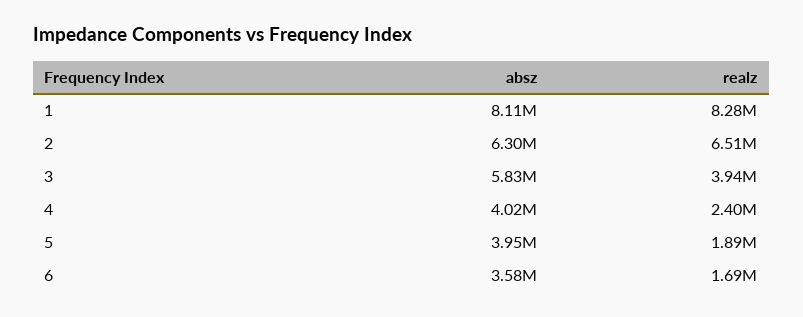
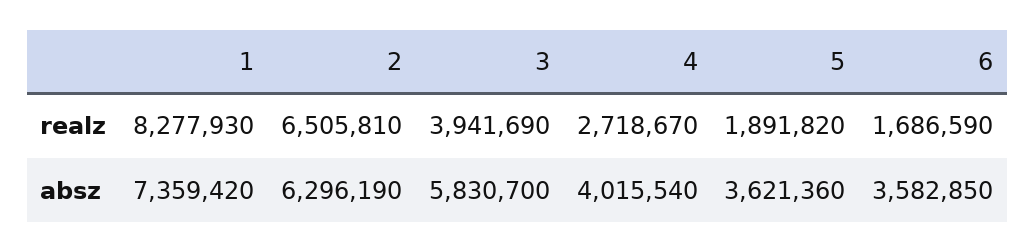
  {
    "absz": {
-     "1": 8110000,
+     "1": 7359420,
      "2": 6296190,
      "3": 5830700,
      "4": 4015540,
-     "5": 3950000,
+     "5": 3621360,
      "6": 3582850
    },
    "realz": {
      "1": 8277930,
      "2": 6505810,
      "3": 3941690,
-     "4": 2400000,
+     "4": 2718670,
      "5": 1891820,
      "6": 1686590
    }
  }

